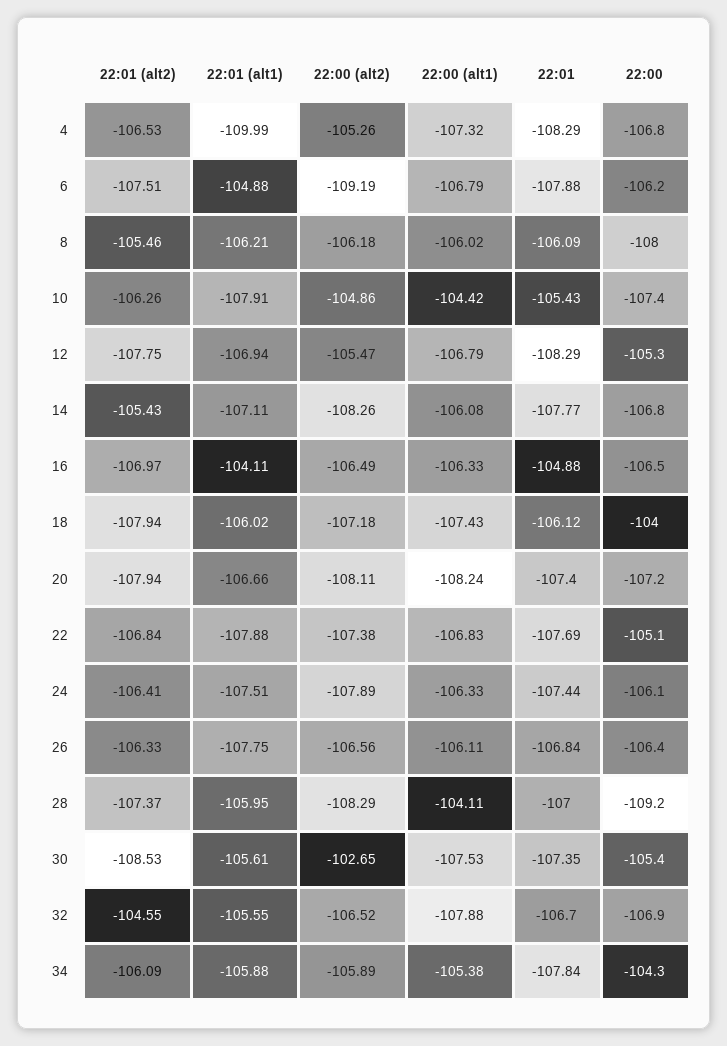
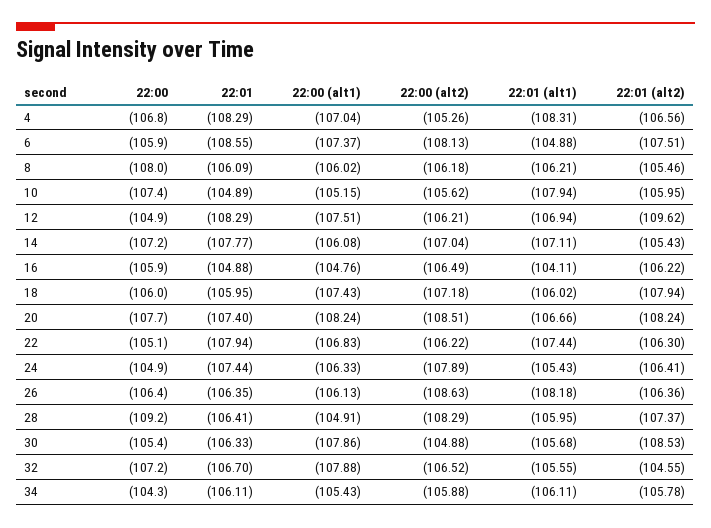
  {
    "22:01 (alt2)": {
-     "4": -106.53,
+     "4": -106.56,
      "6": -107.51,
      "8": -105.46,
-     "10": -106.26,
+     "10": -105.95,
-     "12": -107.75,
+     "12": -109.62,
      "14": -105.43,
-     "16": -106.97,
+     "16": -106.22,
      "18": -107.94,
-     "20": -107.94,
+     "20": -108.24,
-     "22": -106.84,
+     "22": -106.3,
      "24": -106.41,
-     "26": -106.33,
+     "26": -106.36,
      "28": -107.37,
      "30": -108.53,
      "32": -104.55,
-     "34": -106.09
+     "34": -105.78
    },
    "22:01 (alt1)": {
-     "4": -109.99,
+     "4": -108.31,
      "6": -104.88,
      "8": -106.21,
-     "10": -107.91,
+     "10": -107.94,
      "12": -106.94,
      "14": -107.11,
      "16": -104.11,
      "18": -106.02,
      "20": -106.66,
-     "22": -107.88,
+     "22": -107.44,
-     "24": -107.51,
+     "24": -105.43,
-     "26": -107.75,
+     "26": -108.18,
      "28": -105.95,
-     "30": -105.61,
+     "30": -105.68,
      "32": -105.55,
-     "34": -105.88
+     "34": -106.11
    },
    "22:00 (alt2)": {
      "4": -105.26,
-     "6": -109.19,
+     "6": -108.13,
      "8": -106.18,
-     "10": -104.86,
+     "10": -105.62,
-     "12": -105.47,
+     "12": -106.21,
-     "14": -108.26,
+     "14": -107.04,
      "16": -106.49,
      "18": -107.18,
-     "20": -108.11,
+     "20": -108.51,
-     "22": -107.38,
+     "22": -106.22,
      "24": -107.89,
-     "26": -106.56,
+     "26": -108.63,
      "28": -108.29,
-     "30": -102.65,
+     "30": -104.88,
      "32": -106.52,
-     "34": -105.89
+     "34": -105.88
    },
    "22:00 (alt1)": {
-     "4": -107.32,
+     "4": -107.04,
-     "6": -106.79,
+     "6": -107.37,
      "8": -106.02,
-     "10": -104.42,
+     "10": -105.15,
-     "12": -106.79,
+     "12": -107.51,
      "14": -106.08,
-     "16": -106.33,
+     "16": -104.76,
      "18": -107.43,
      "20": -108.24,
      "22": -106.83,
      "24": -106.33,
-     "26": -106.11,
+     "26": -106.13,
-     "28": -104.11,
+     "28": -104.91,
-     "30": -107.53,
+     "30": -107.86,
      "32": -107.88,
-     "34": -105.38
+     "34": -105.43
    },
    "22:01": {
      "4": -108.29,
-     "6": -107.88,
+     "6": -108.55,
      "8": -106.09,
-     "10": -105.43,
+     "10": -104.89,
      "12": -108.29,
      "14": -107.77,
      "16": -104.88,
-     "18": -106.12,
+     "18": -105.95,
      "20": -107.4,
-     "22": -107.69,
+     "22": -107.94,
      "24": -107.44,
-     "26": -106.84,
+     "26": -106.35,
-     "28": -107,
+     "28": -106.41,
-     "30": -107.35,
+     "30": -106.33,
      "32": -106.7,
-     "34": -107.84
+     "34": -106.11
    },
    "22:00": {
      "4": -106.8,
-     "6": -106.2,
+     "6": -105.9,
      "8": -108,
      "10": -107.4,
-     "12": -105.3,
+     "12": -104.9,
-     "14": -106.8,
+     "14": -107.2,
-     "16": -106.5,
+     "16": -105.9,
-     "18": -104,
+     "18": -106,
-     "20": -107.2,
+     "20": -107.7,
      "22": -105.1,
-     "24": -106.1,
+     "24": -104.9,
      "26": -106.4,
      "28": -109.2,
      "30": -105.4,
-     "32": -106.9,
+     "32": -107.2,
      "34": -104.3
    }
  }

